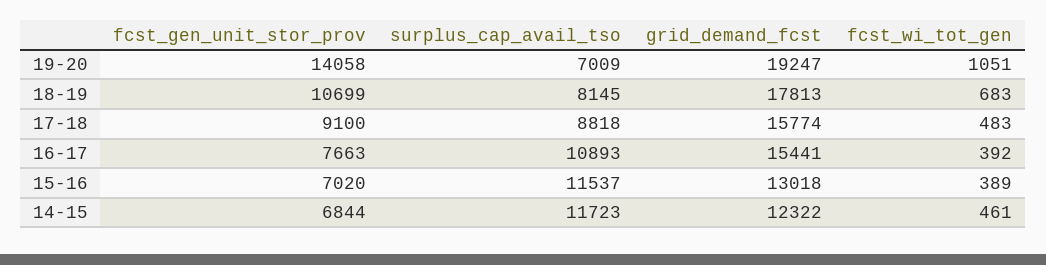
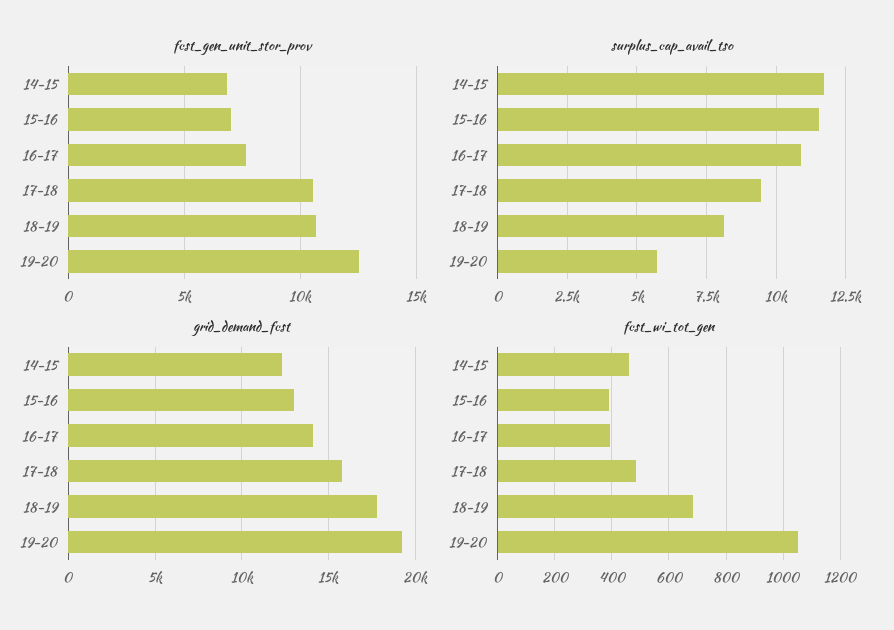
  {
    "fcst_gen_unit_stor_prov": {
-     "19-20": 14058,
+     "19-20": 12500,
      "18-19": 10699,
-     "17-18": 9100,
+     "17-18": 10500,
      "16-17": 7663,
      "15-16": 7020,
      "14-15": 6844
    },
    "surplus_cap_avail_tso": {
-     "19-20": 7009,
+     "19-20": 5750,
      "18-19": 8145,
-     "17-18": 8818,
+     "17-18": 9500,
      "16-17": 10893,
      "15-16": 11537,
      "14-15": 11723
    },
    "grid_demand_fcst": {
      "19-20": 19247,
      "18-19": 17813,
      "17-18": 15774,
-     "16-17": 15441,
+     "16-17": 14000,
      "15-16": 13018,
      "14-15": 12322
    },
    "fcst_wi_tot_gen": {
      "19-20": 1051,
      "18-19": 683,
      "17-18": 483,
      "16-17": 392,
      "15-16": 389,
      "14-15": 461
    }
  }

